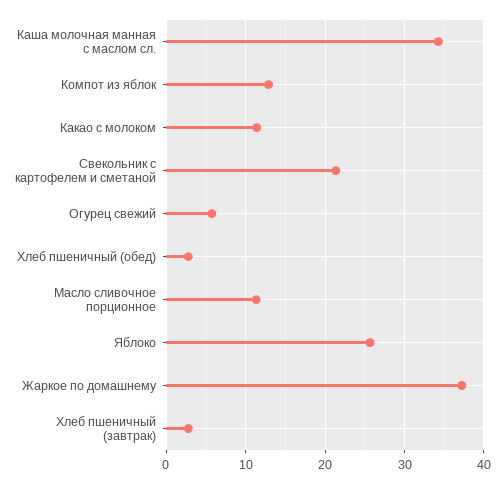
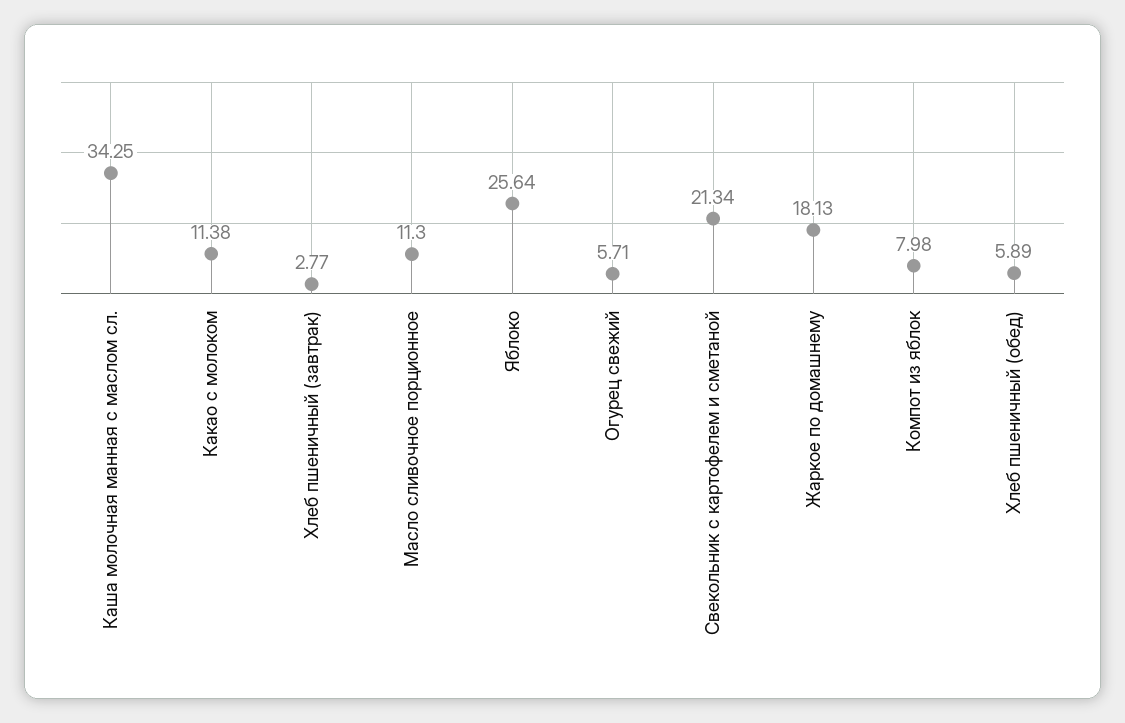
  {
    "Каша молочная манная с маслом сл.": 34.25,
-   "Компот из яблок": 13,
+   "Компот из яблок": 7.98,
    "Какао с молоком": 11.38,
    "Свекольник с картофелем и сметаной": 21.34,
    "Огурец свежий": 5.71,
-   "Хлеб пшеничный (обед)": 3,
+   "Хлеб пшеничный (обед)": 5.89,
    "Масло сливочное порционное": 11.3,
    "Яблоко": 25.64,
-   "Жаркое по домашнему": 37,
+   "Жаркое по домашнему": 18.13,
    "Хлеб пшеничный (завтрак)": 2.77
  }

